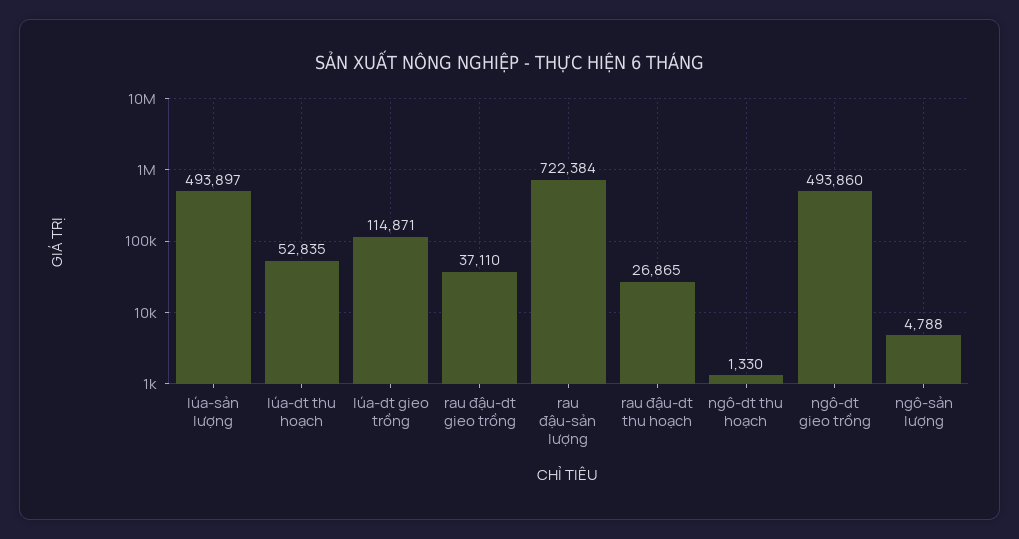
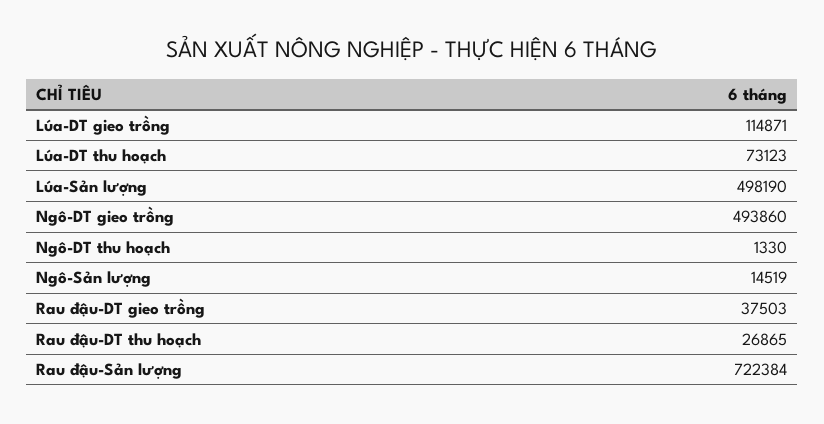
  {
-   "lúa-sản lượng": 493897,
+   "lúa-sản lượng": 498190,
-   "lúa-dt thu hoạch": 52835,
+   "lúa-dt thu hoạch": 73123,
    "lúa-dt gieo trồng": 114871,
-   "rau đậu-dt gieo trồng": 37110,
+   "rau đậu-dt gieo trồng": 37503,
    "rau đậu-sản lượng": 722384,
    "rau đậu-dt thu hoạch": 26865,
    "ngô-dt thu hoạch": 1330,
    "ngô-dt gieo trồng": 493860,
-   "ngô-sản lượng": 4788
+   "ngô-sản lượng": 14519
  }

